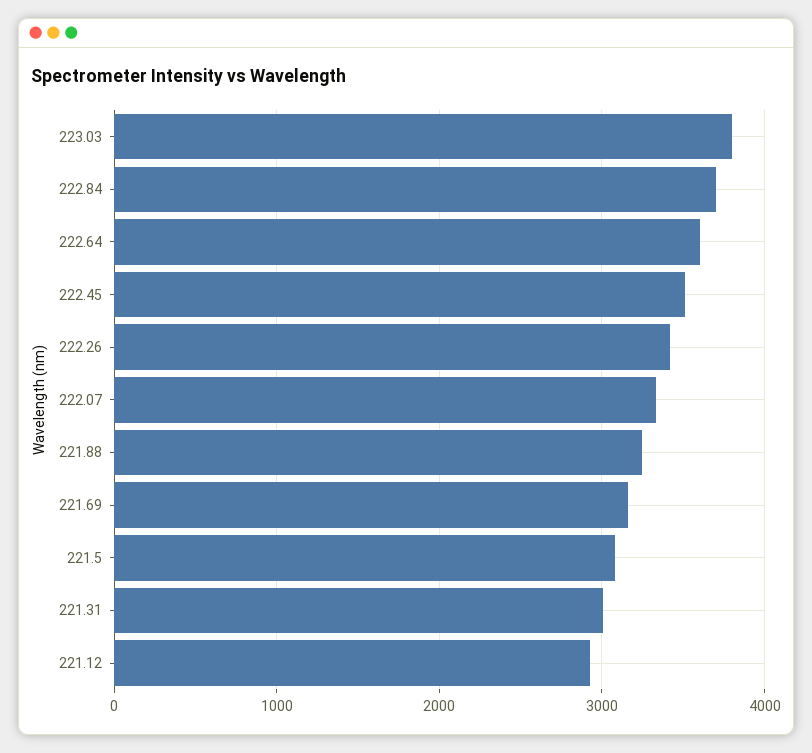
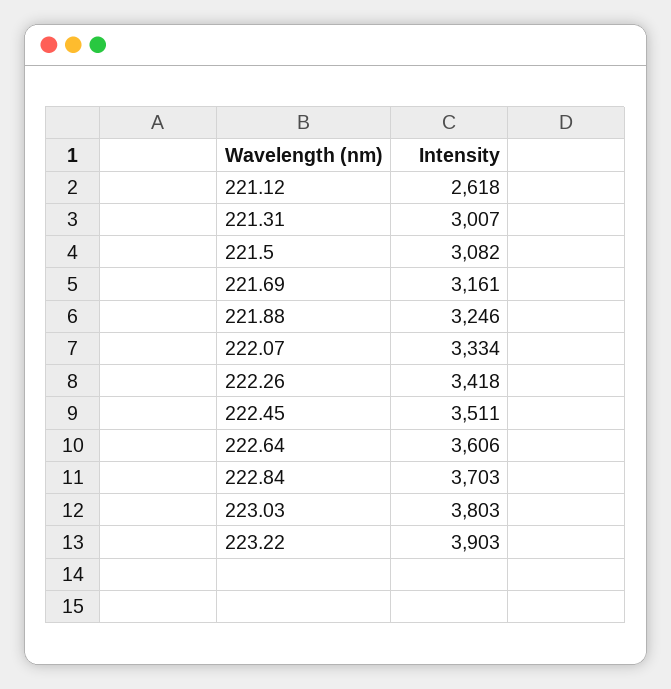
  {
    "223.03": 3803,
    "222.84": 3703,
    "222.64": 3606,
    "222.45": 3511,
    "222.26": 3418,
    "222.07": 3334,
    "221.88": 3246,
    "221.69": 3161,
    "221.5": 3082,
    "221.31": 3007,
-   "221.12": 2900
+   "221.12": 2618,
+   "223.22": 3903
  }

